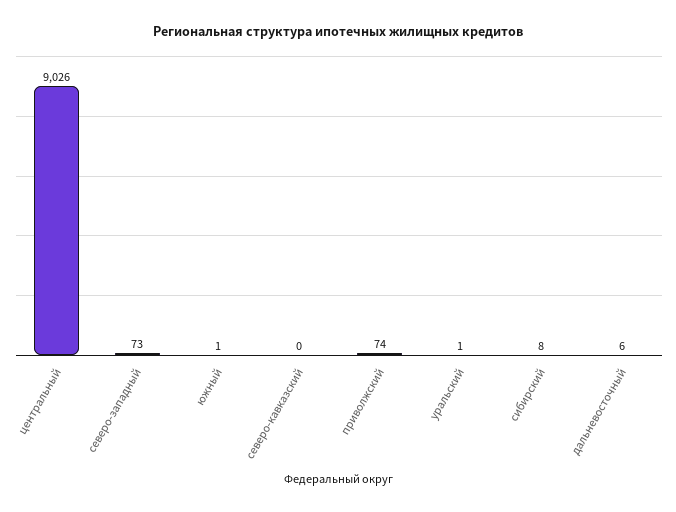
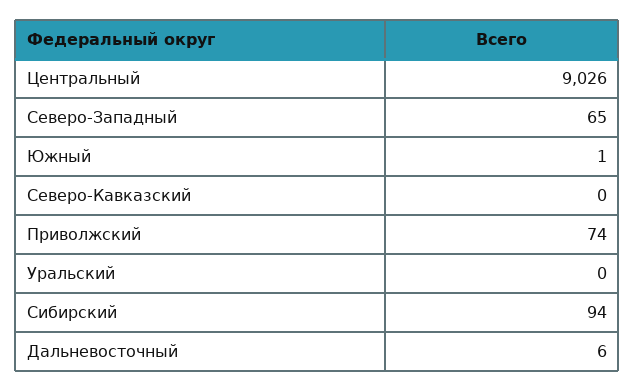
  {
    "центральный": 9026,
-   "северо-западный": 73,
+   "северо-западный": 65,
    "южный": 1,
    "северо-кавказский": 0,
    "приволжский": 74,
-   "уральский": 1,
+   "уральский": 0,
-   "сибирский": 8,
+   "сибирский": 94,
    "дальневосточный": 6
  }

